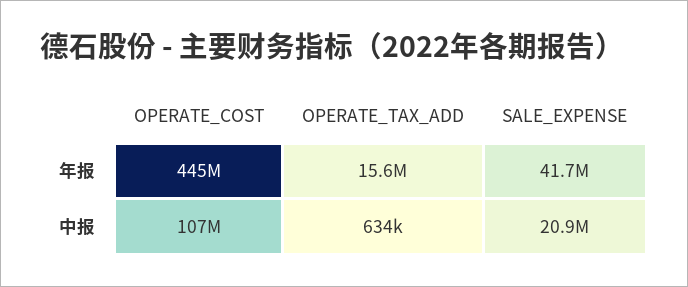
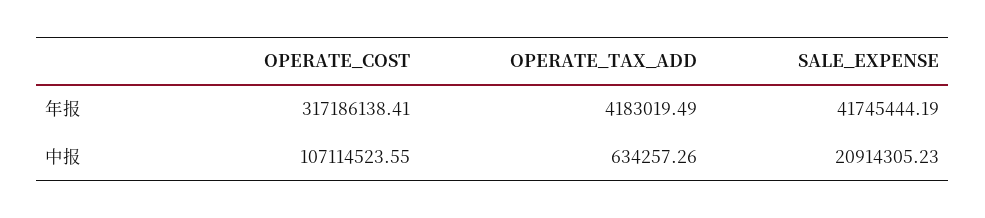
  {
    "OPERATE_COST": {
-     "年报": 445000000,
+     "年报": 317186138.41,
      "中报": 107114523.55
    },
    "OPERATE_TAX_ADD": {
-     "年报": 15600000,
+     "年报": 4183019.49,
      "中报": 634257.26
    },
    "SALE_EXPENSE": {
      "年报": 41745444.19,
      "中报": 20914305.23
    }
  }

